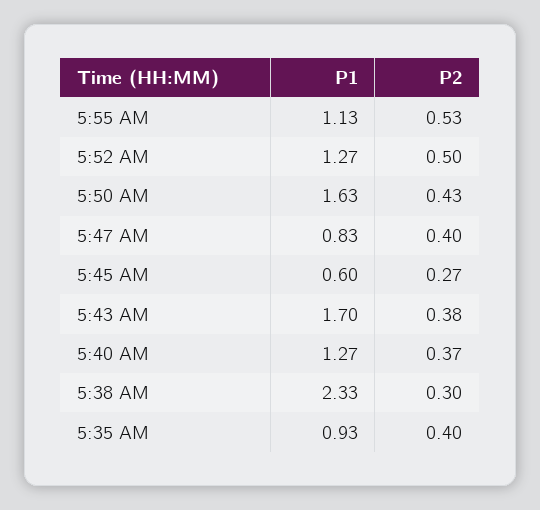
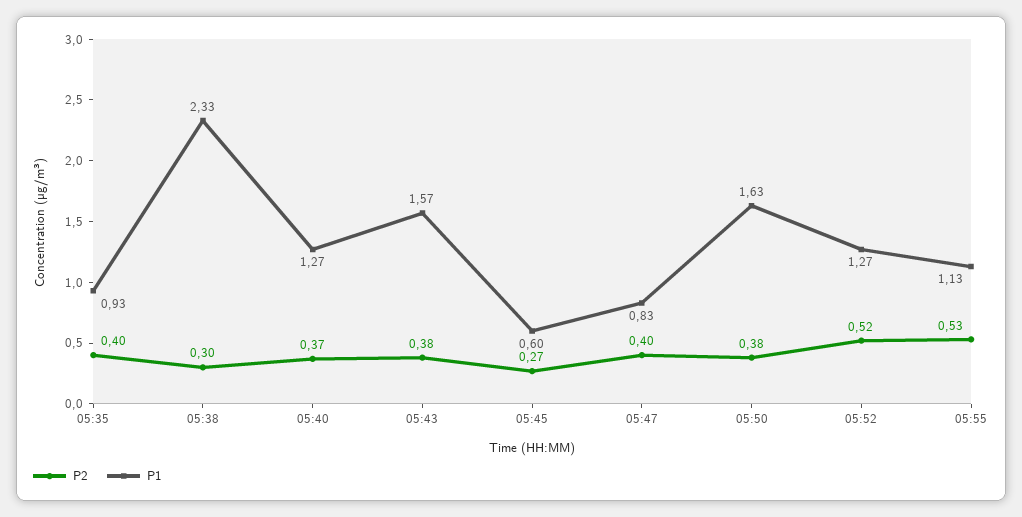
  {
    "P1": {
      "5:55 AM": 1.13,
      "5:52 AM": 1.27,
      "5:50 AM": 1.63,
      "5:47 AM": 0.83,
      "5:45 AM": 0.6,
-     "5:43 AM": 1.7,
+     "5:43 AM": 1.57,
      "5:40 AM": 1.27,
      "5:38 AM": 2.33,
      "5:35 AM": 0.93
    },
    "P2": {
      "5:55 AM": 0.53,
-     "5:52 AM": 0.5,
+     "5:52 AM": 0.52,
-     "5:50 AM": 0.43,
+     "5:50 AM": 0.38,
      "5:47 AM": 0.4,
      "5:45 AM": 0.27,
      "5:43 AM": 0.38,
      "5:40 AM": 0.37,
      "5:38 AM": 0.3,
      "5:35 AM": 0.4
    }
  }

